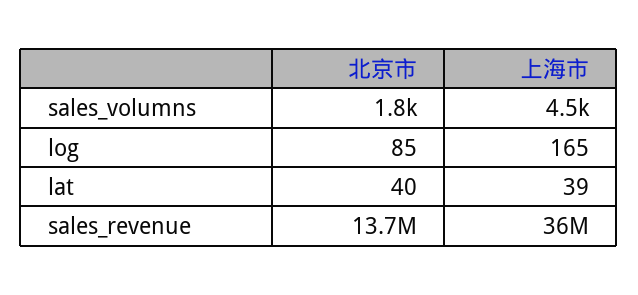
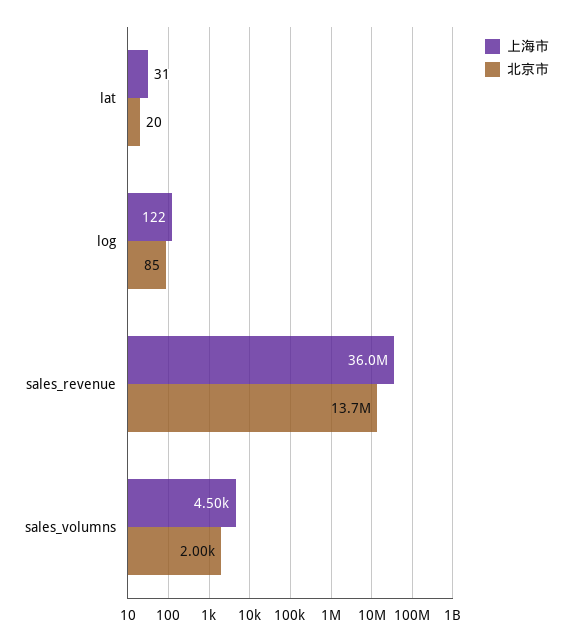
  {
    "北京市": {
-     "sales_volumns": 1800,
+     "sales_volumns": 2000,
      "log": 85,
-     "lat": 40,
+     "lat": 20,
      "sales_revenue": 13700000
    },
    "上海市": {
      "sales_volumns": 4500,
-     "log": 165,
+     "log": 122,
-     "lat": 39,
+     "lat": 31,
      "sales_revenue": 36000000
    }
  }

